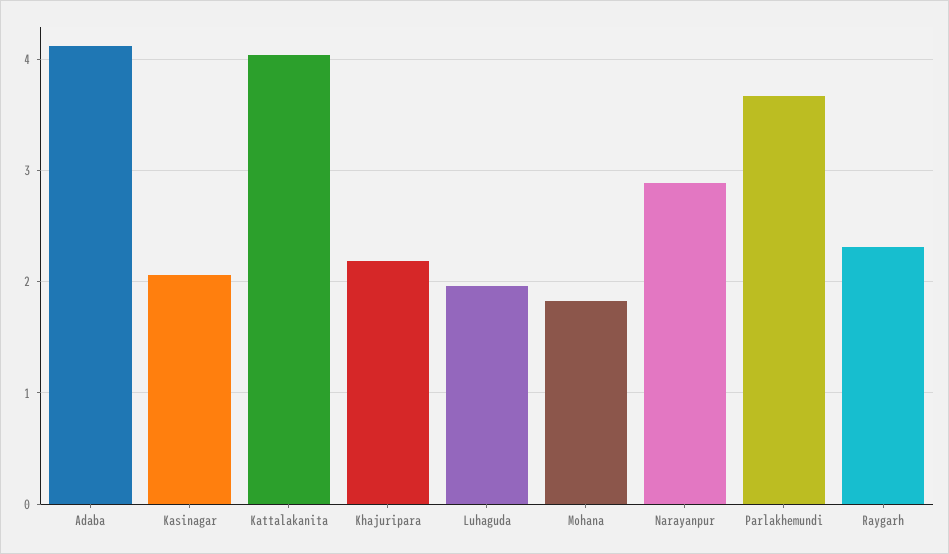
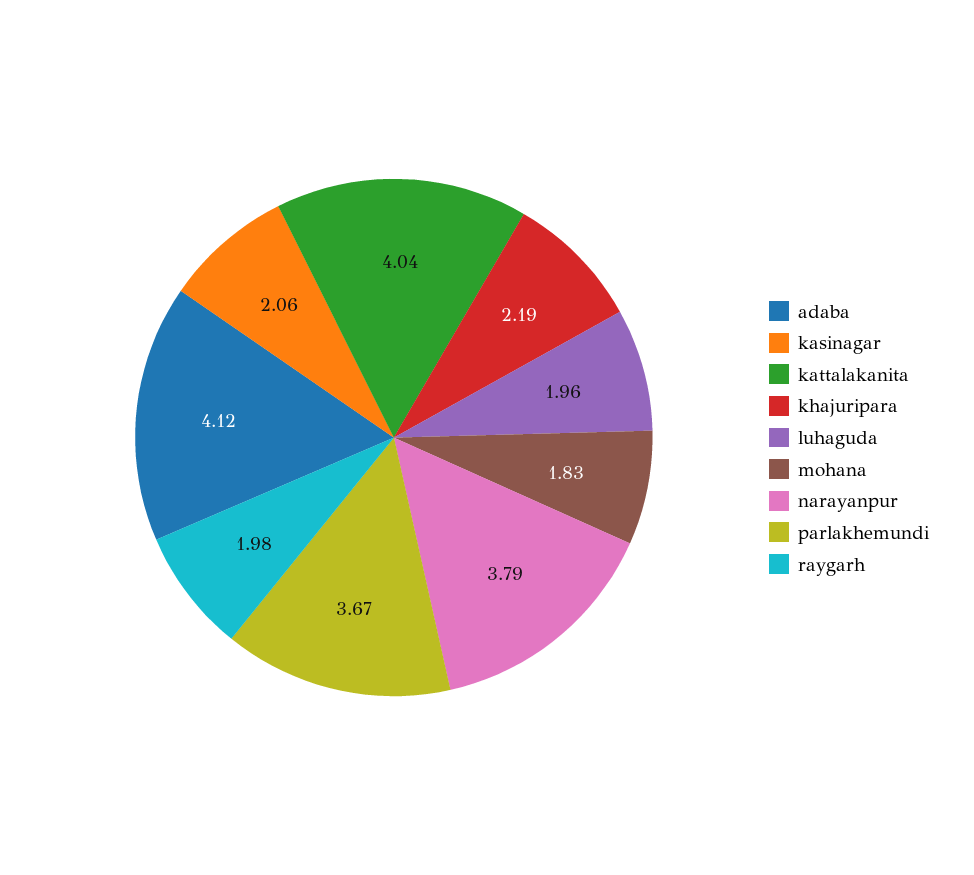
  {
    "Adaba": 4.12,
    "Kasinagar": 2.06,
    "Kattalakanita": 4.04,
    "Khajuripara": 2.19,
    "Luhaguda": 1.96,
    "Mohana": 1.83,
-   "Narayanpur": 2.9,
+   "Narayanpur": 3.79,
    "Parlakhemundi": 3.67,
-   "Raygarh": 2.3
+   "Raygarh": 1.98
  }

